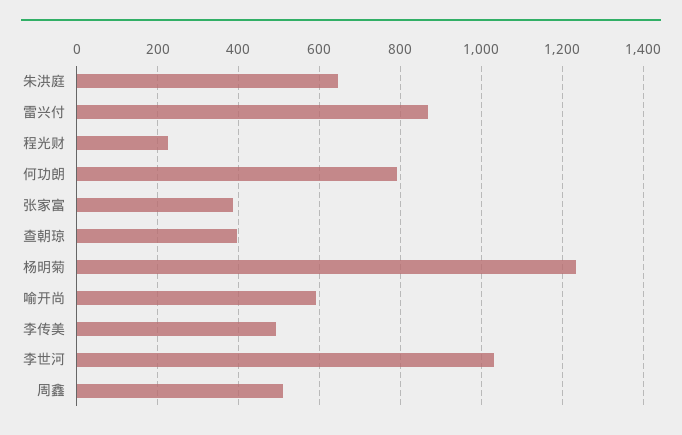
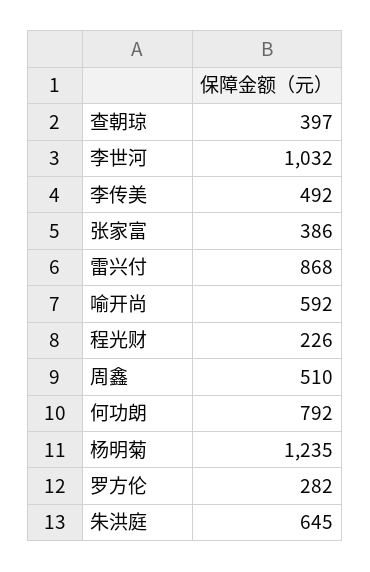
  {
    "朱洪庭": 645,
    "雷兴付": 868,
    "程光财": 226,
    "何功朗": 792,
    "张家富": 386,
    "查朝琼": 397,
    "杨明菊": 1235,
    "喻开尚": 592,
    "李传美": 492,
    "李世河": 1032,
-   "周鑫": 510
+   "周鑫": 510,
+   "罗方伦": 282
  }

